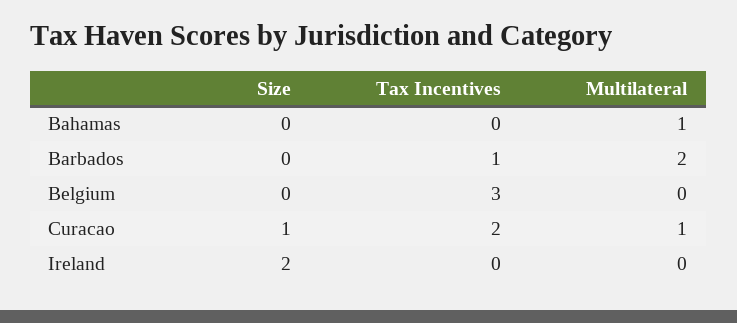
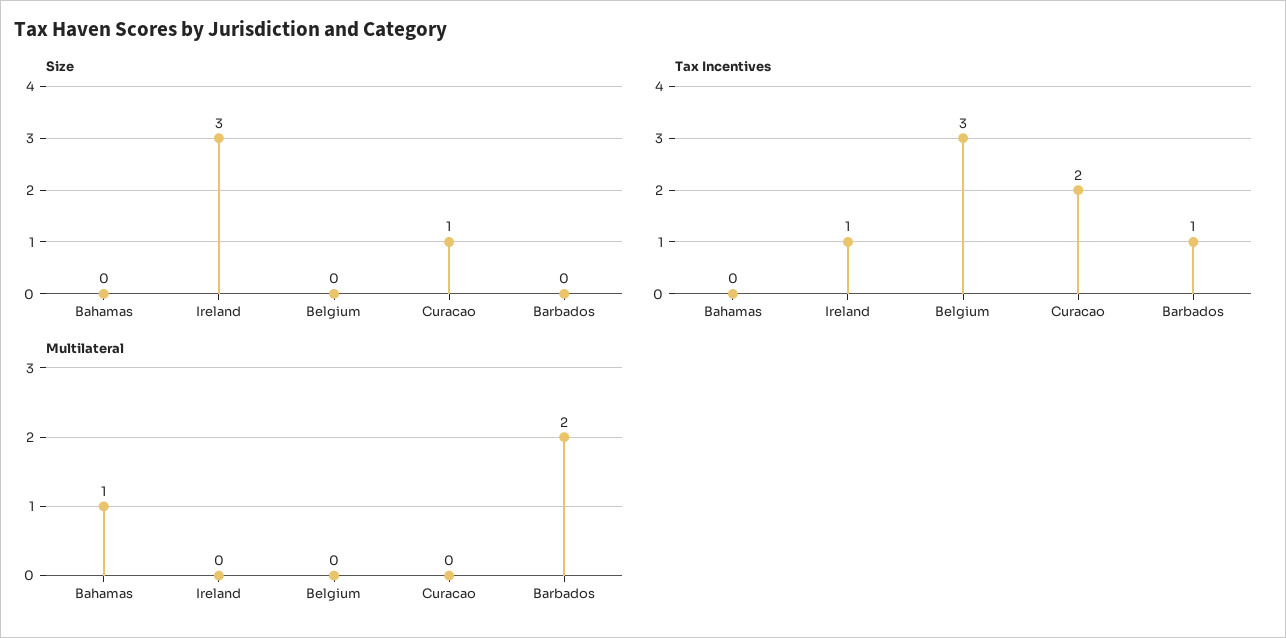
  {
    "Size": {
      "Bahamas": 0,
      "Barbados": 0,
      "Belgium": 0,
      "Curacao": 1,
-     "Ireland": 2
+     "Ireland": 3
    },
    "Tax Incentives": {
      "Bahamas": 0,
      "Barbados": 1,
      "Belgium": 3,
      "Curacao": 2,
-     "Ireland": 0
+     "Ireland": 1
    },
    "Multilateral": {
      "Bahamas": 1,
      "Barbados": 2,
      "Belgium": 0,
-     "Curacao": 1,
+     "Curacao": 0,
      "Ireland": 0
    }
  }

